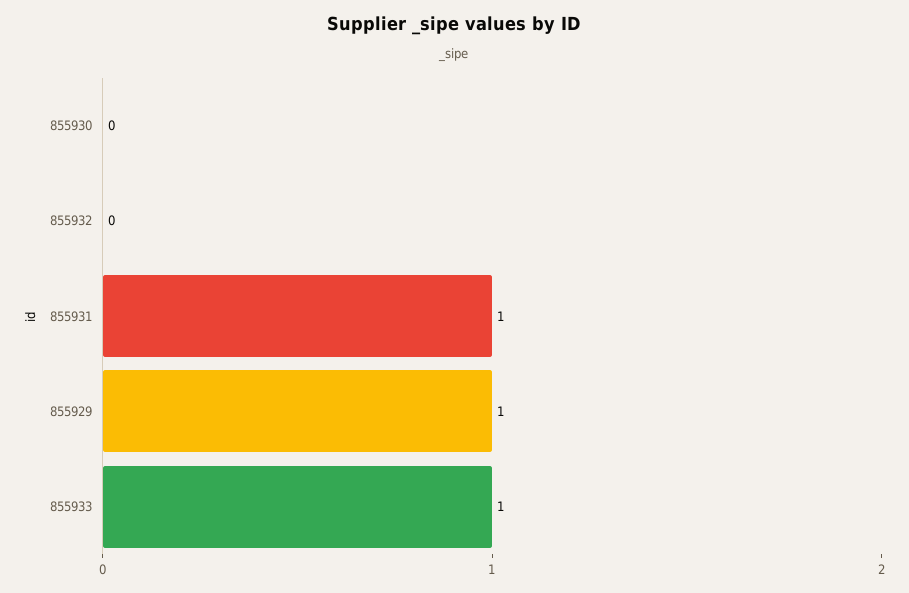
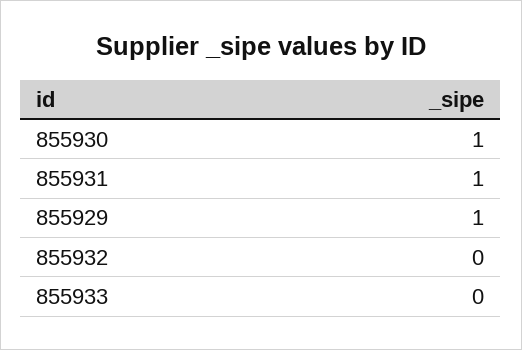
  {
-   "855930": 0,
+   "855930": 1,
    "855932": 0,
    "855931": 1,
    "855929": 1,
-   "855933": 1
+   "855933": 0
  }

